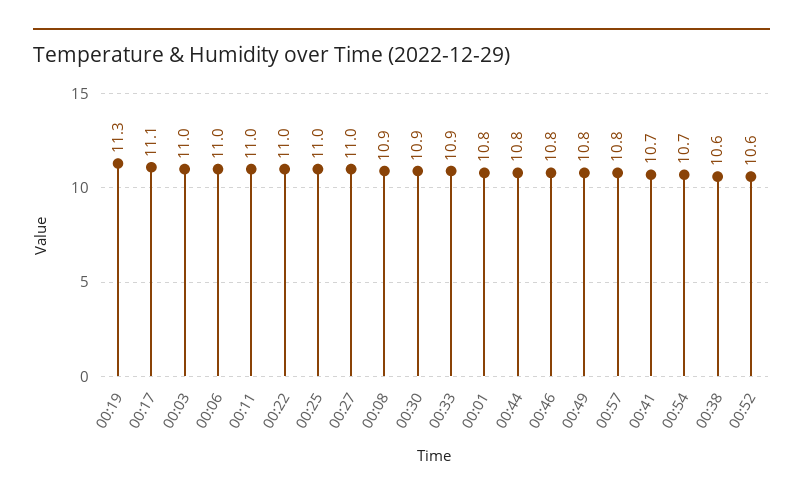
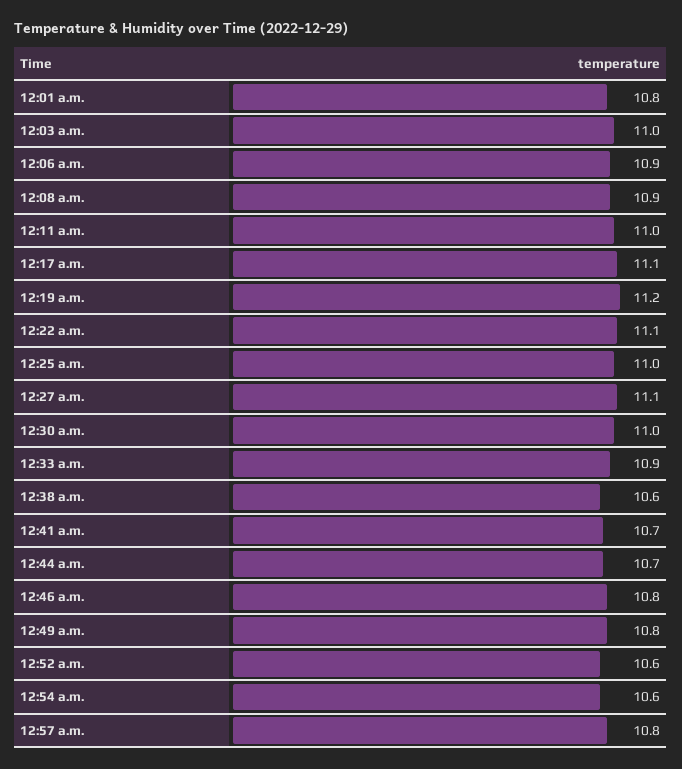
  {
-   "00:19": 11.3,
+   "00:19": 11.2,
    "00:17": 11.1,
    "00:03": 11,
-   "00:06": 11,
+   "00:06": 10.9,
    "00:11": 11,
-   "00:22": 11,
+   "00:22": 11.1,
    "00:25": 11,
-   "00:27": 11,
+   "00:27": 11.1,
    "00:08": 10.9,
-   "00:30": 10.9,
+   "00:30": 11,
    "00:33": 10.9,
    "00:01": 10.8,
-   "00:44": 10.8,
+   "00:44": 10.7,
    "00:46": 10.8,
    "00:49": 10.8,
    "00:57": 10.8,
    "00:41": 10.7,
-   "00:54": 10.7,
+   "00:54": 10.6,
    "00:38": 10.6,
    "00:52": 10.6
  }

